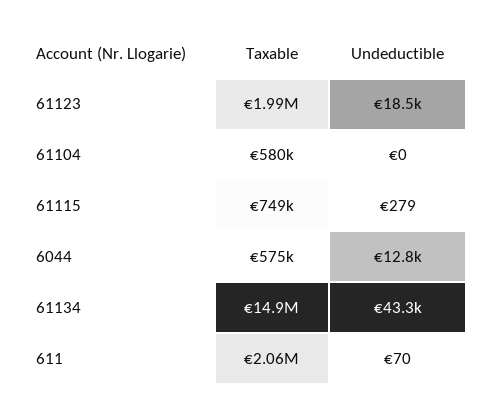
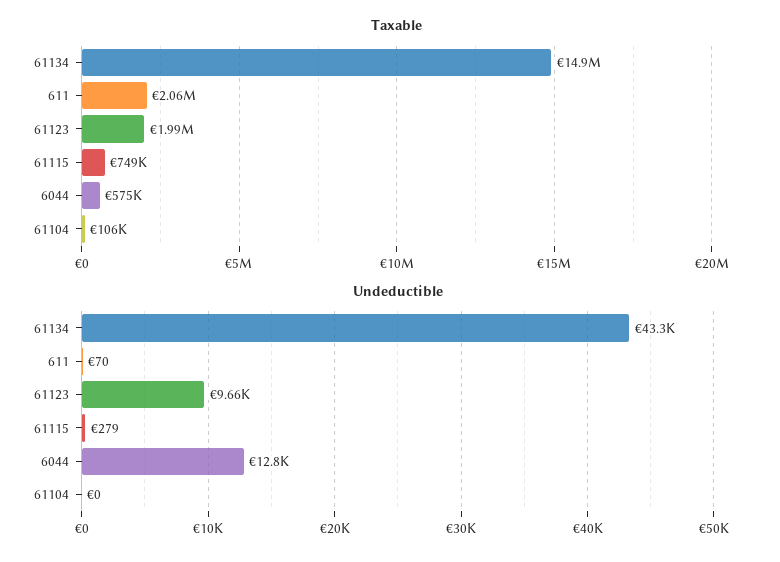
  {
    "Taxable": {
      "61123": 1990000,
-     "61104": 580000,
+     "61104": 106000,
      "61115": 749000,
      "6044": 575000,
      "61134": 14900000,
      "611": 2060000
    },
    "Undeductible": {
-     "61123": 18500,
+     "61123": 9660,
      "61104": 0,
      "61115": 279,
      "6044": 12800,
      "61134": 43300,
      "611": 70
    }
  }

